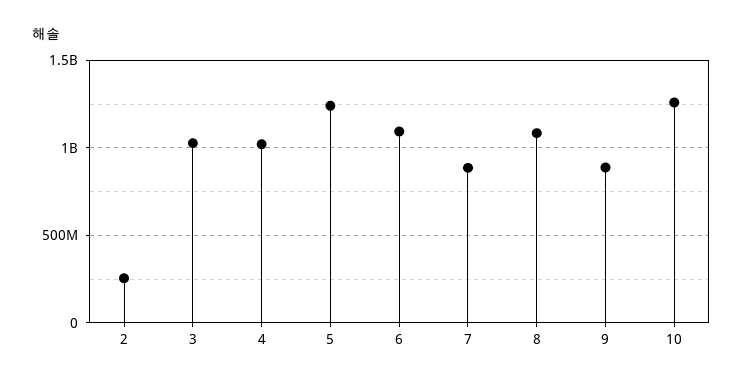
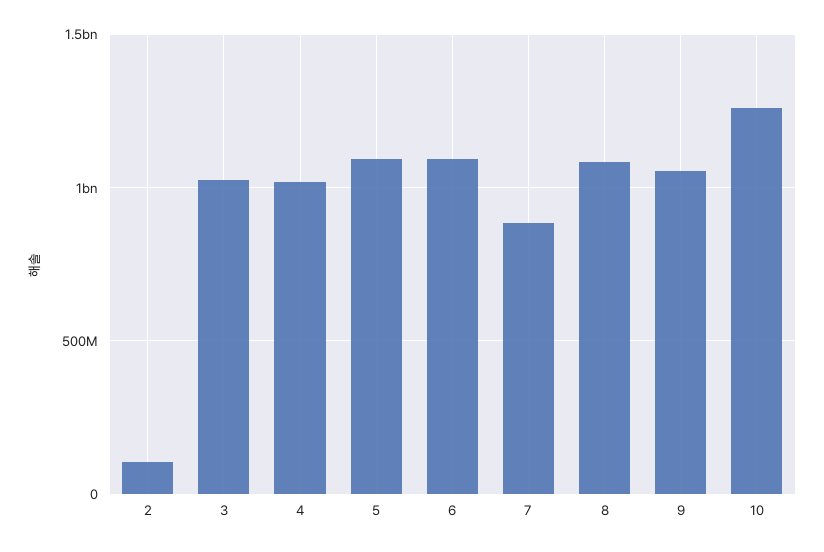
  {
-   "2": 250000000,
+   "2": 100000000,
    "3": 1050000000,
    "4": 1000000000,
-   "5": 1250000000,
+   "5": 1100000000,
    "6": 1100000000,
    "7": 900000000,
    "8": 1100000000,
-   "9": 900000000,
+   "9": 1050000000,
    "10": 1250000000
  }

